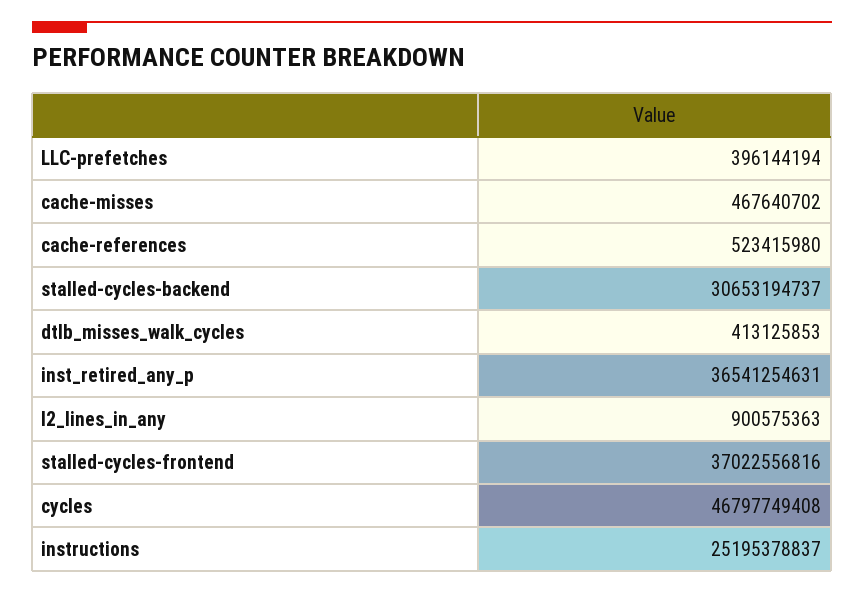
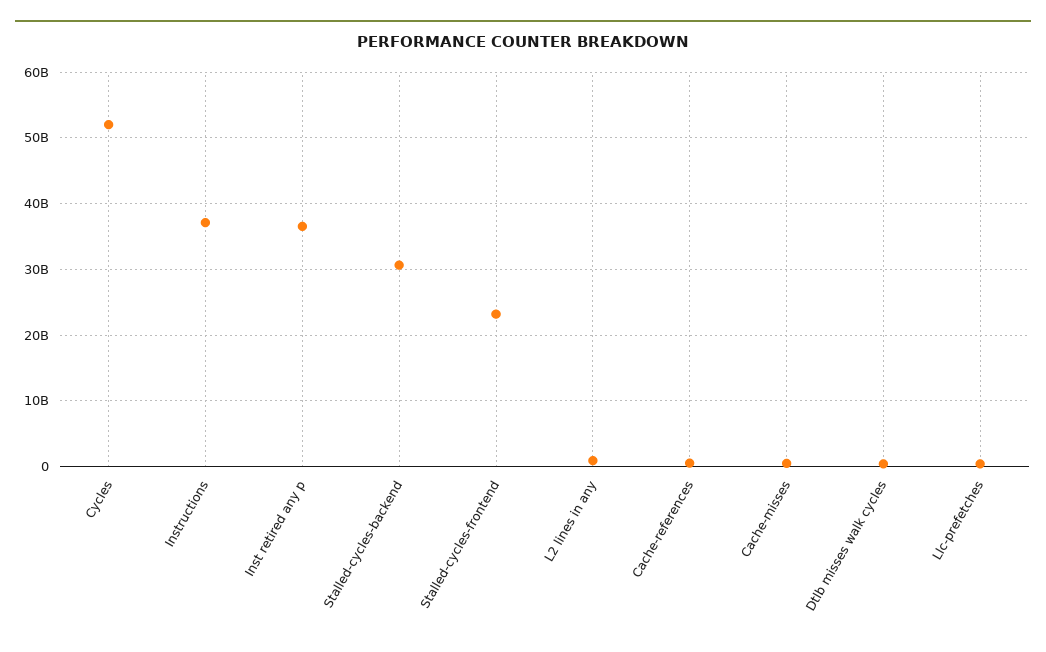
  {
    "LLC-prefetches": 396144194,
    "cache-misses": 467640702,
    "cache-references": 523415980,
    "stalled-cycles-backend": 30653194737,
    "dtlb_misses_walk_cycles": 413125853,
    "inst_retired_any_p": 36541254631,
    "l2_lines_in_any": 900575363,
-   "stalled-cycles-frontend": 37022556816,
+   "stalled-cycles-frontend": 23000000000,
-   "cycles": 46797749408,
+   "cycles": 52000000000,
-   "instructions": 25195378837
+   "instructions": 37000000000
  }

